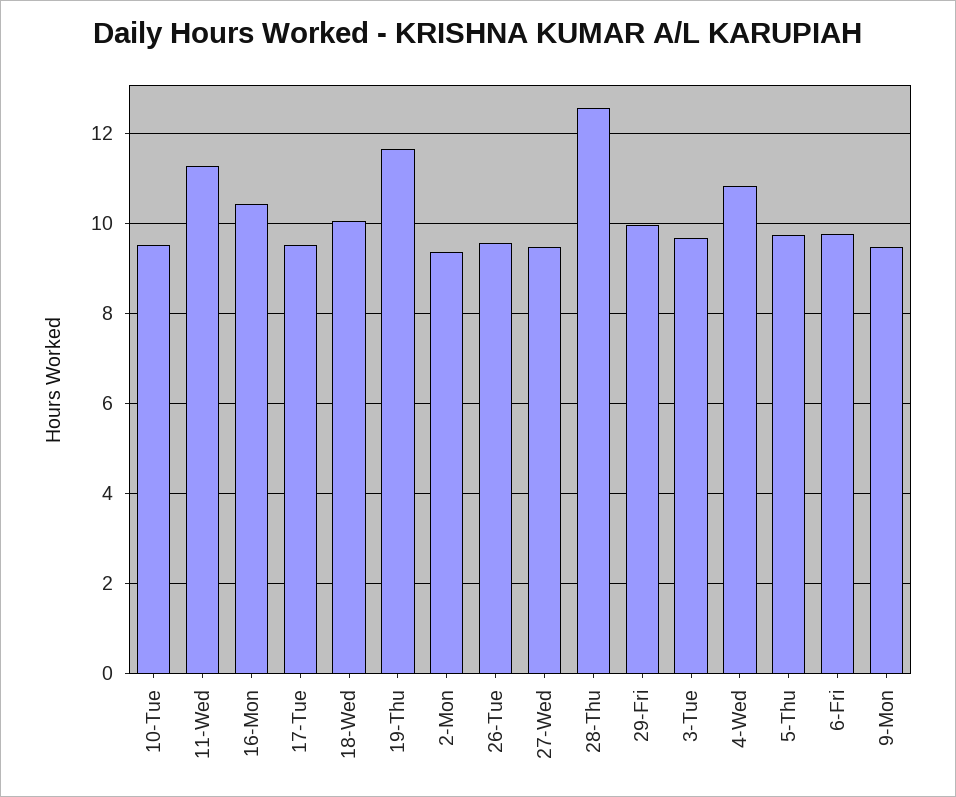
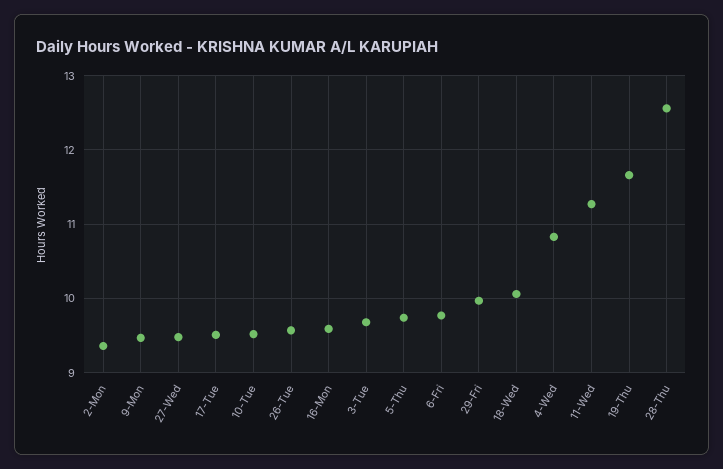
  {
    "10-Tue": 9.5,
    "11-Wed": 11.3,
-   "16-Mon": 10.4,
+   "16-Mon": 9.6,
    "17-Tue": 9.5,
    "18-Wed": 10.1,
    "19-Thu": 11.7,
    "2-Mon": 9.4,
    "26-Tue": 9.6,
    "27-Wed": 9.5,
    "28-Thu": 12.6,
    "29-Fri": 10,
    "3-Tue": 9.7,
    "4-Wed": 10.8,
    "5-Thu": 9.7,
    "6-Fri": 9.8,
    "9-Mon": 9.5
  }

